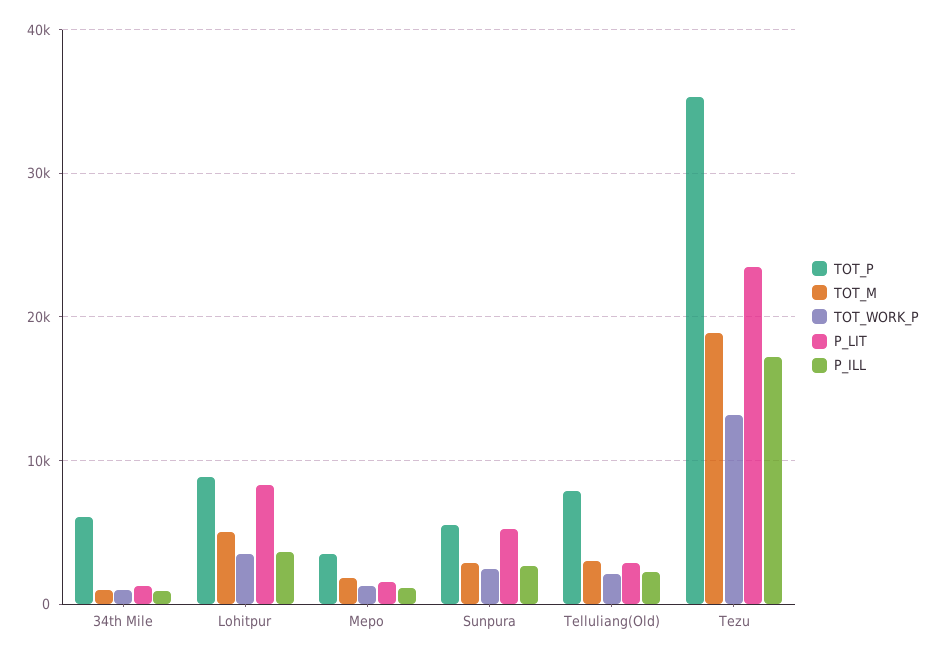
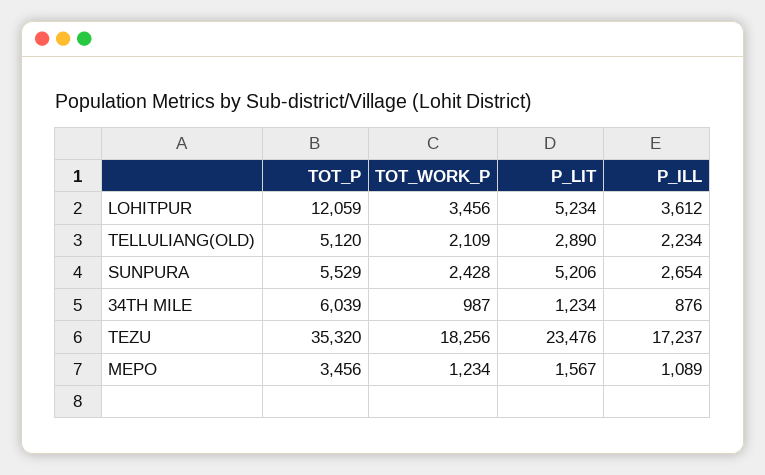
  {
    "TOT_P": {
      "34th Mile": 6039,
-     "Lohitpur": 9000,
+     "Lohitpur": 12059,
      "Mepo": 3456,
      "Sunpura": 5529,
-     "Telluliang(Old)": 8000,
+     "Telluliang(Old)": 5120,
      "Tezu": 35320
    },
-   "TOT_M": {
-     "34th Mile": 1000,
-     "Lohitpur": 5000,
-     "Mepo": 2000,
-     "Sunpura": 3000,
-     "Telluliang(Old)": 3000,
-     "Tezu": 19000
-   },
    "TOT_WORK_P": {
      "34th Mile": 987,
      "Lohitpur": 3456,
      "Mepo": 1234,
      "Sunpura": 2428,
      "Telluliang(Old)": 2109,
-     "Tezu": 13000
+     "Tezu": 18256
    },
    "P_LIT": {
      "34th Mile": 1234,
-     "Lohitpur": 8000,
+     "Lohitpur": 5234,
      "Mepo": 1567,
      "Sunpura": 5206,
      "Telluliang(Old)": 2890,
      "Tezu": 23476
    },
    "P_ILL": {
      "34th Mile": 876,
      "Lohitpur": 3612,
      "Mepo": 1089,
      "Sunpura": 2654,
      "Telluliang(Old)": 2234,
      "Tezu": 17237
    }
  }

